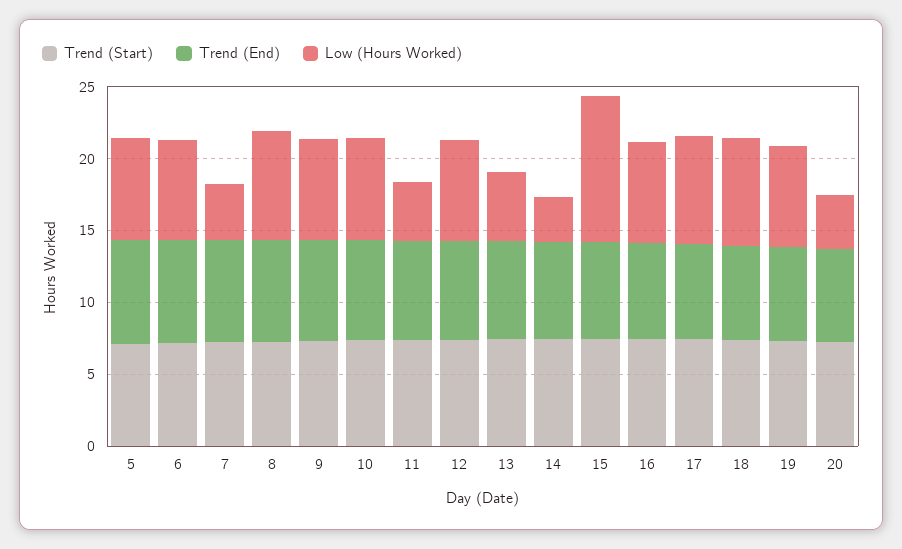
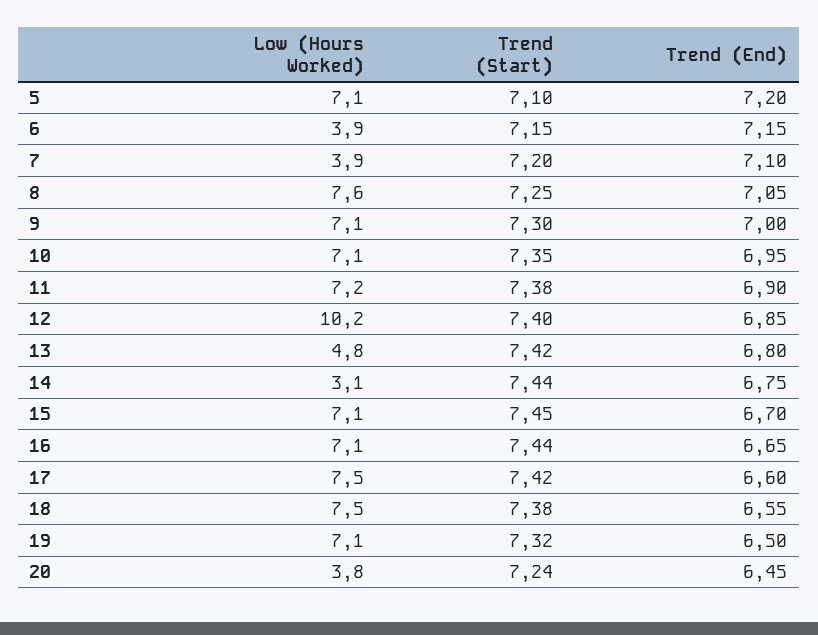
  {
    "Trend (Start)": {
      "5": 7.1,
      "6": 7.15,
      "7": 7.2,
      "8": 7.25,
      "9": 7.3,
      "10": 7.35,
      "11": 7.38,
      "12": 7.4,
      "13": 7.42,
      "14": 7.44,
      "15": 7.45,
      "16": 7.44,
      "17": 7.42,
      "18": 7.38,
      "19": 7.32,
      "20": 7.24
    },
    "Trend (End)": {
      "5": 7.2,
      "6": 7.15,
      "7": 7.1,
      "8": 7.05,
      "9": 7,
      "10": 6.95,
      "11": 6.9,
      "12": 6.85,
      "13": 6.8,
      "14": 6.75,
      "15": 6.7,
      "16": 6.65,
      "17": 6.6,
      "18": 6.55,
      "19": 6.5,
      "20": 6.45
    },
    "Low (Hours Worked)": {
      "5": 7.1,
-     "6": 7,
+     "6": 3.9,
      "7": 3.9,
      "8": 7.6,
      "9": 7.1,
      "10": 7.1,
-     "11": 4,
+     "11": 7.2,
-     "12": 7,
+     "12": 10.2,
      "13": 4.8,
      "14": 3.1,
-     "15": 10,
+     "15": 7.1,
      "16": 7.1,
      "17": 7.5,
      "18": 7.5,
      "19": 7.1,
      "20": 3.8
    }
  }

